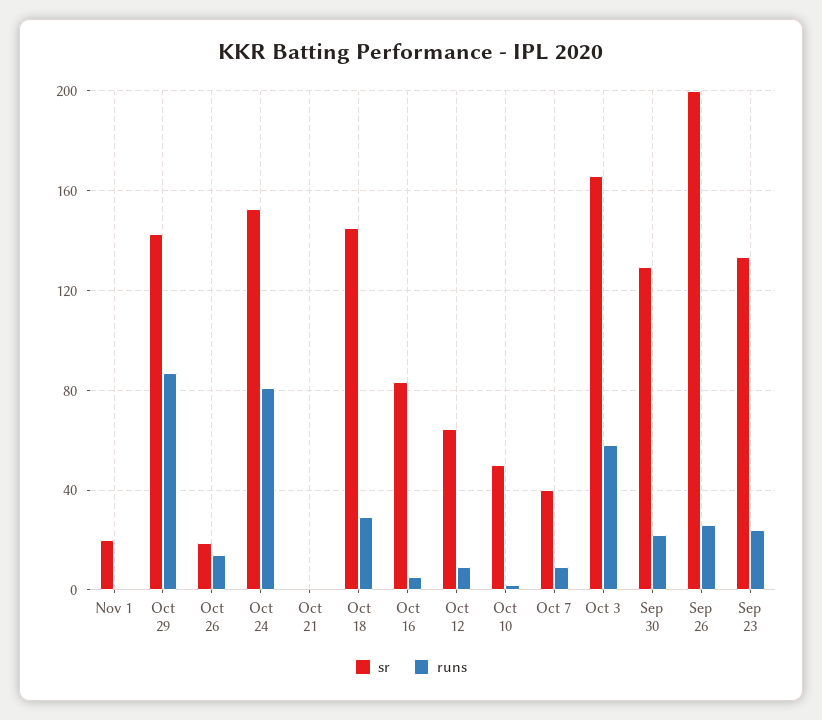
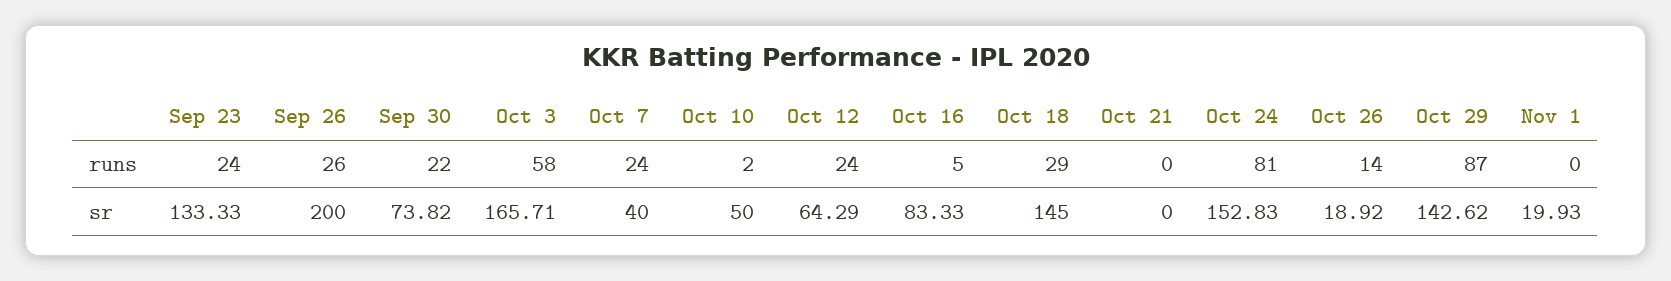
  {
    "sr": {
      "Nov 1": 19.93,
      "Oct 29": 142.62,
      "Oct 26": 18.92,
      "Oct 24": 152.83,
      "Oct 21": 0,
      "Oct 18": 145,
      "Oct 16": 83.33,
      "Oct 12": 64.29,
      "Oct 10": 50,
      "Oct 7": 40,
      "Oct 3": 165.71,
-     "Sep 30": 130,
+     "Sep 30": 73.82,
      "Sep 26": 200,
      "Sep 23": 133.33
    },
    "runs": {
      "Nov 1": 0,
      "Oct 29": 87,
      "Oct 26": 14,
      "Oct 24": 81,
      "Oct 21": 0,
      "Oct 18": 29,
      "Oct 16": 5,
-     "Oct 12": 10,
+     "Oct 12": 24,
      "Oct 10": 2,
-     "Oct 7": 10,
+     "Oct 7": 24,
      "Oct 3": 58,
      "Sep 30": 22,
      "Sep 26": 26,
      "Sep 23": 24
    }
  }

